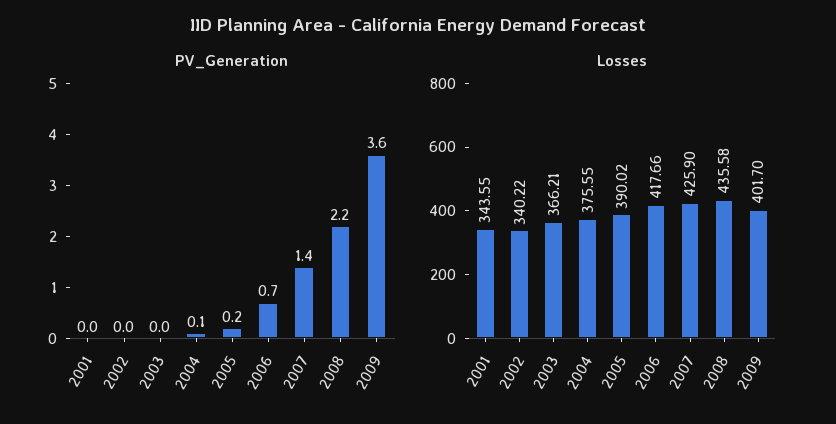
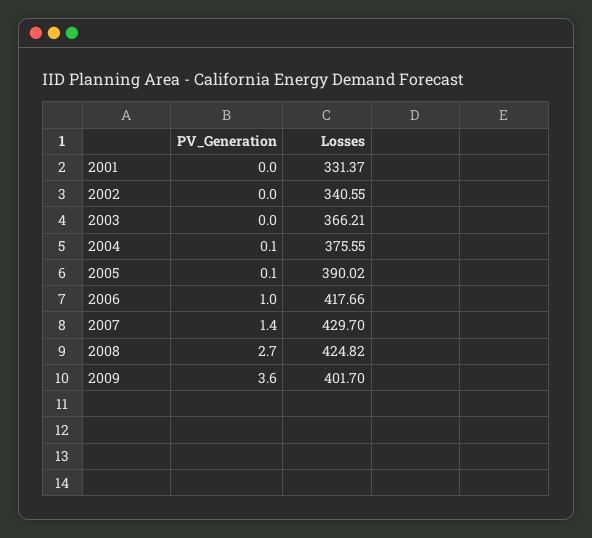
  {
    "PV_Generation": {
      "2001": 0,
      "2002": 0,
      "2003": 0,
      "2004": 0.1,
-     "2005": 0.2,
+     "2005": 0.1,
-     "2006": 0.7,
+     "2006": 1,
      "2007": 1.4,
-     "2008": 2.2,
+     "2008": 2.7,
      "2009": 3.6
    },
    "Losses": {
-     "2001": 343.55,
+     "2001": 331.37,
-     "2002": 340.22,
+     "2002": 340.55,
      "2003": 366.21,
      "2004": 375.55,
      "2005": 390.02,
      "2006": 417.66,
-     "2007": 425.9,
+     "2007": 429.7,
-     "2008": 435.58,
+     "2008": 424.82,
      "2009": 401.7
    }
  }

